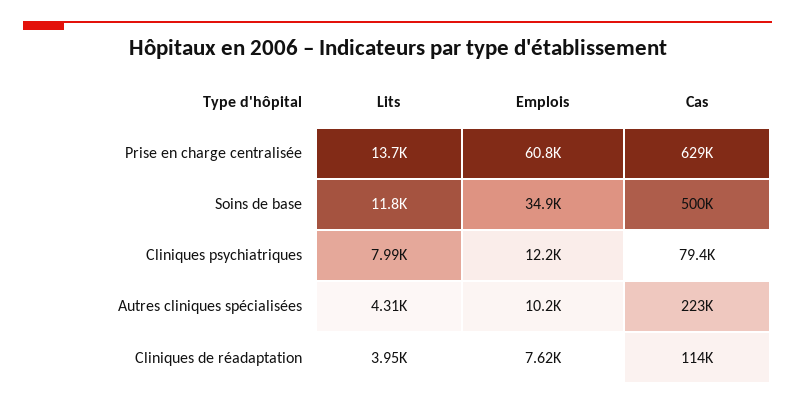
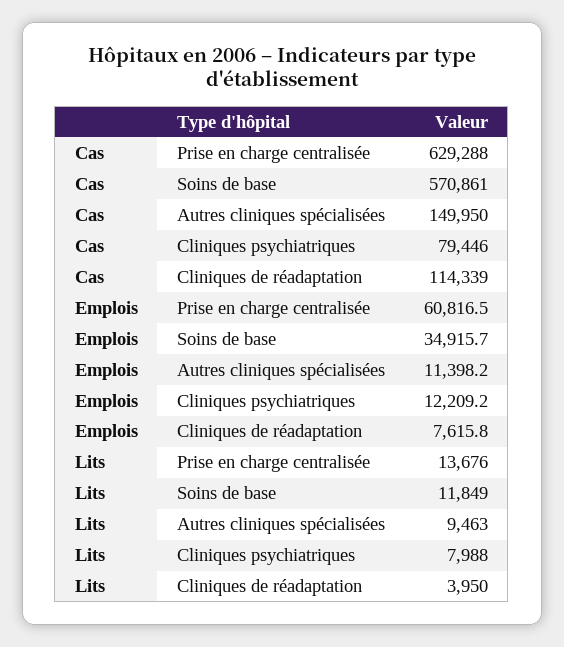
  {
    "Lits": {
      "Prise en charge centralisée": 13676,
      "Soins de base": 11849,
      "Cliniques psychiatriques": 7988,
-     "Autres cliniques spécialisées": 4310,
+     "Autres cliniques spécialisées": 9463,
      "Cliniques de réadaptation": 3950
    },
    "Emplois": {
      "Prise en charge centralisée": 60816.5,
      "Soins de base": 34915.7,
      "Cliniques psychiatriques": 12209.2,
-     "Autres cliniques spécialisées": 10200,
+     "Autres cliniques spécialisées": 11398.2,
      "Cliniques de réadaptation": 7615.8
    },
    "Cas": {
      "Prise en charge centralisée": 629288,
-     "Soins de base": 500000,
+     "Soins de base": 570861,
      "Cliniques psychiatriques": 79446,
-     "Autres cliniques spécialisées": 223000,
+     "Autres cliniques spécialisées": 149950,
      "Cliniques de réadaptation": 114339
    }
  }

